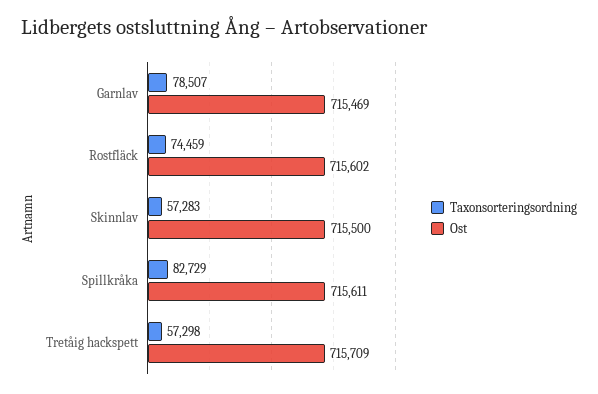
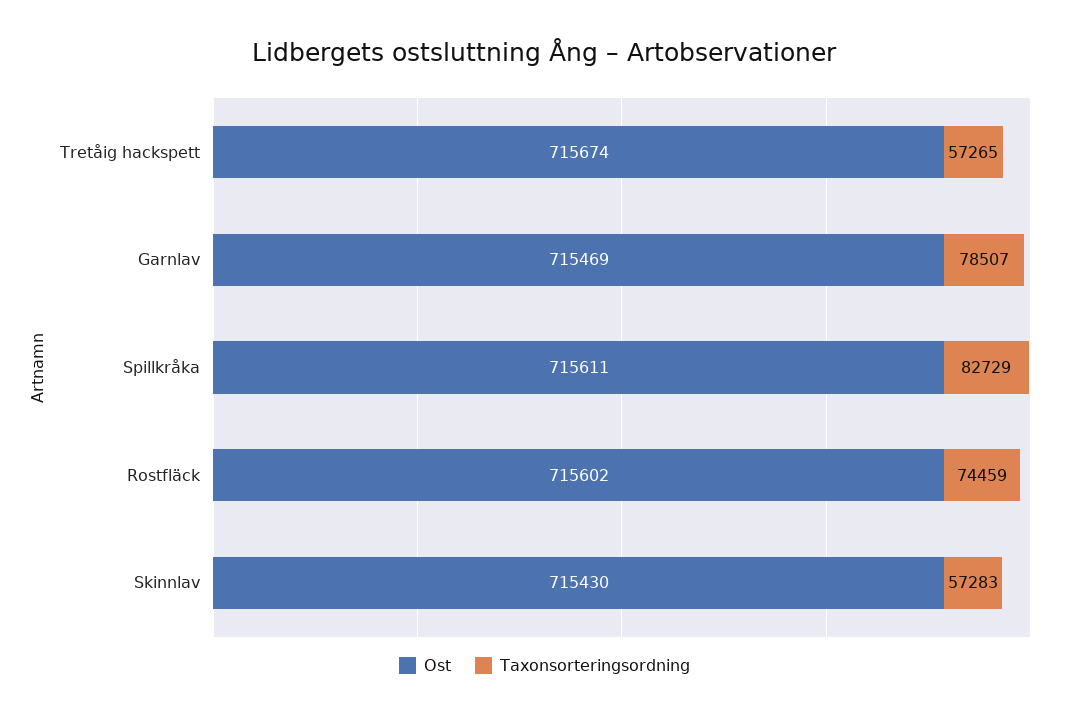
  {
    "Taxonsorteringsordning": {
      "Garnlav": 78507,
      "Rostfläck": 74459,
      "Skinnlav": 57283,
      "Spillkråka": 82729,
-     "Tretåig hackspett": 57298
+     "Tretåig hackspett": 57265
    },
    "Ost": {
      "Garnlav": 715469,
      "Rostfläck": 715602,
-     "Skinnlav": 715500,
+     "Skinnlav": 715430,
      "Spillkråka": 715611,
-     "Tretåig hackspett": 715709
+     "Tretåig hackspett": 715674
    }
  }

